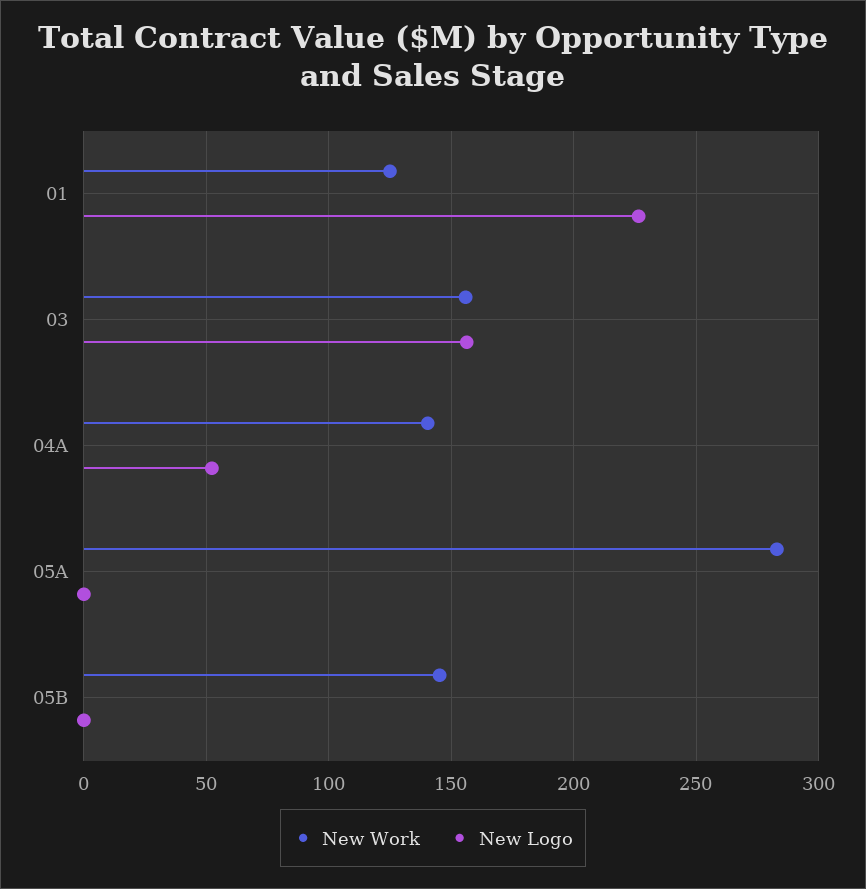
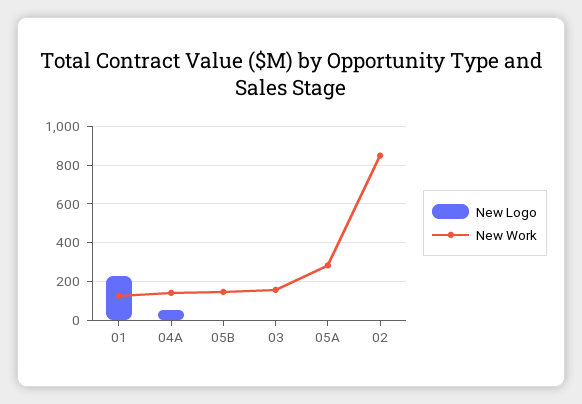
  {
    "New Work": {
      "01": 125,
      "03": 155,
      "04A": 140,
      "05A": 285,
-     "05B": 145
+     "05B": 145,
+     "02": 850
    },
    "New Logo": {
      "01": 225,
-     "03": 155,
+     "03": 0,
      "04A": 50,
      "05A": 0,
-     "05B": 0
+     "05B": 0,
+     "02": 0
    }
  }

